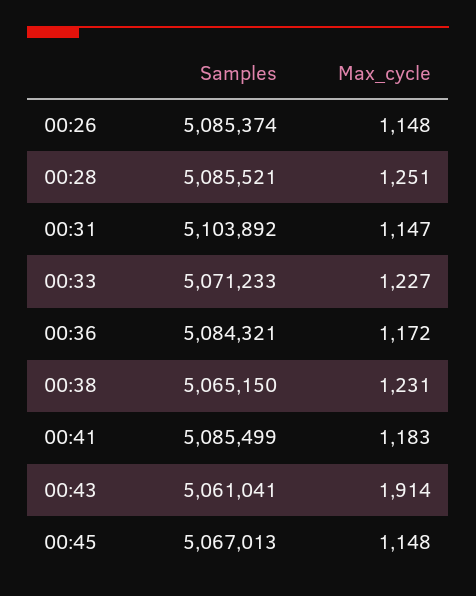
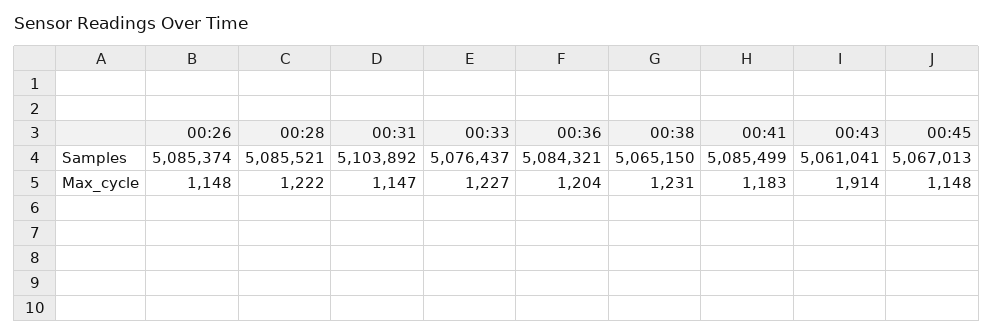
  {
    "Samples": {
      "00:26": 5085374,
      "00:28": 5085521,
      "00:31": 5103892,
-     "00:33": 5071233,
+     "00:33": 5076437,
      "00:36": 5084321,
      "00:38": 5065150,
      "00:41": 5085499,
      "00:43": 5061041,
      "00:45": 5067013
    },
    "Max_cycle": {
      "00:26": 1148,
-     "00:28": 1251,
+     "00:28": 1222,
      "00:31": 1147,
      "00:33": 1227,
-     "00:36": 1172,
+     "00:36": 1204,
      "00:38": 1231,
      "00:41": 1183,
      "00:43": 1914,
      "00:45": 1148
    }
  }

